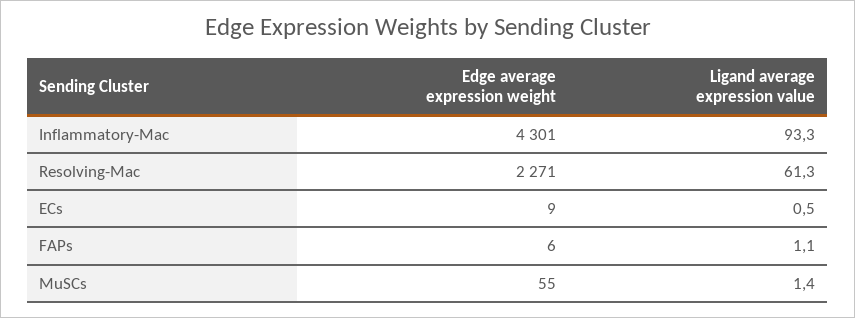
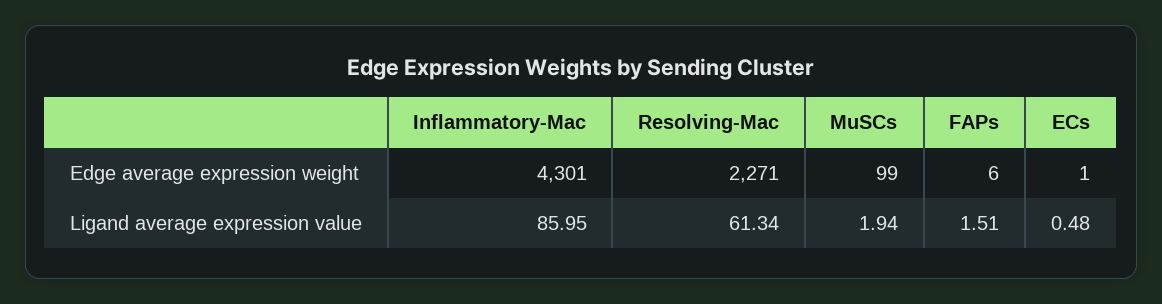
  {
    "Edge average expression weight": {
      "Inflammatory-Mac": 4301,
      "Resolving-Mac": 2271,
-     "ECs": 9,
+     "ECs": 1,
      "FAPs": 6,
-     "MuSCs": 55
+     "MuSCs": 99
    },
    "Ligand average expression value": {
-     "Inflammatory-Mac": 93.3,
+     "Inflammatory-Mac": 85.95,
      "Resolving-Mac": 61.34,
      "ECs": 0.48,
-     "FAPs": 1.1,
+     "FAPs": 1.51,
-     "MuSCs": 1.4
+     "MuSCs": 1.94
    }
  }

